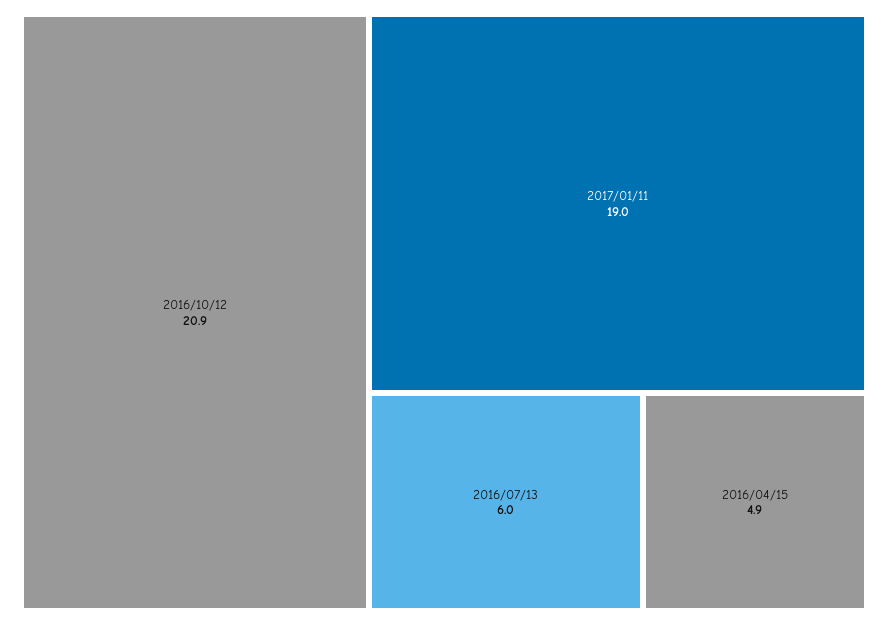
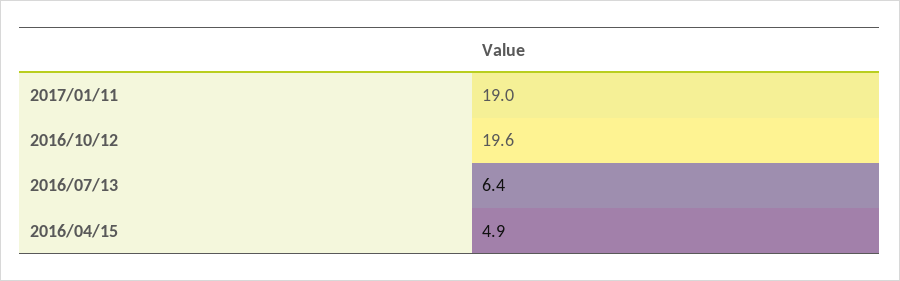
  {
-   "2016/10/12": 20.9,
+   "2016/10/12": 19.6,
    "2017/01/11": 19,
-   "2016/07/13": 6,
+   "2016/07/13": 6.4,
    "2016/04/15": 4.9
  }

